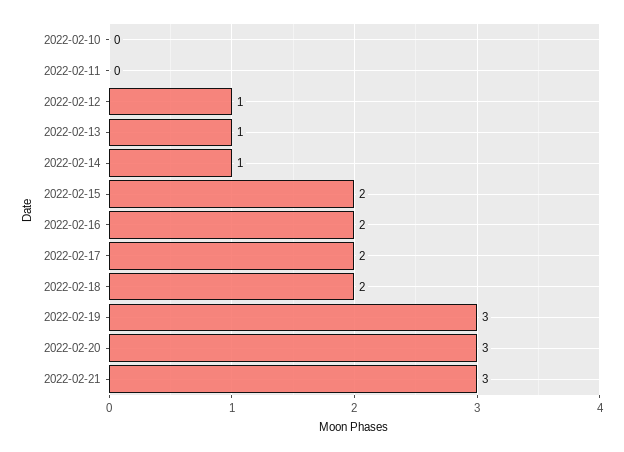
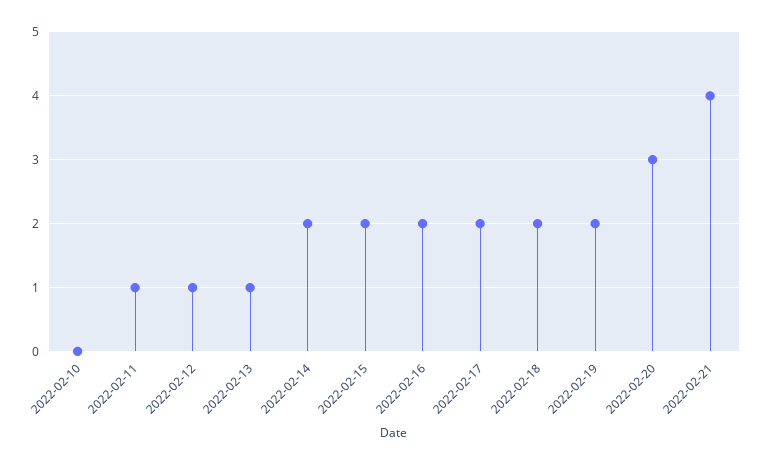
  {
    "2022-02-10": 0,
-   "2022-02-11": 0,
+   "2022-02-11": 1,
    "2022-02-12": 1,
    "2022-02-13": 1,
-   "2022-02-14": 1,
+   "2022-02-14": 2,
    "2022-02-15": 2,
    "2022-02-16": 2,
    "2022-02-17": 2,
    "2022-02-18": 2,
-   "2022-02-19": 3,
+   "2022-02-19": 2,
    "2022-02-20": 3,
-   "2022-02-21": 3
+   "2022-02-21": 4
  }

